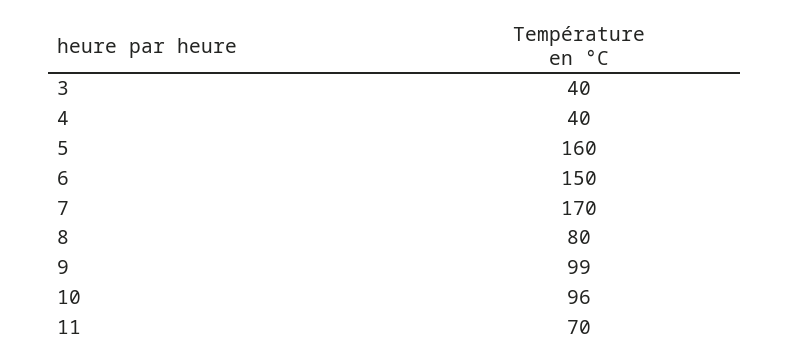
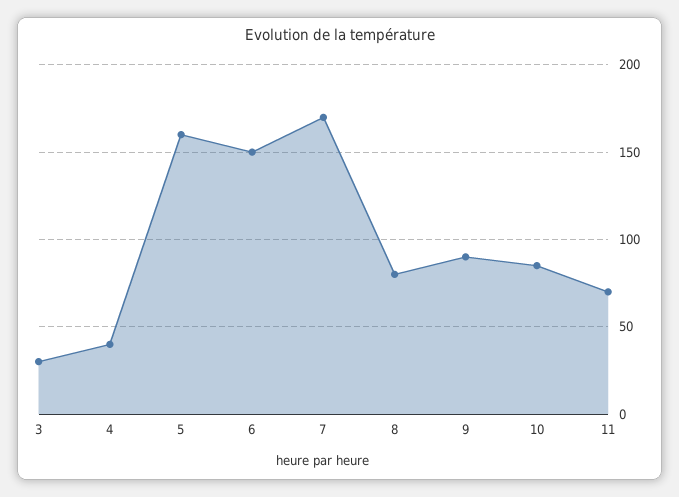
  {
-   "3": 40,
+   "3": 30,
    "4": 40,
    "5": 160,
    "6": 150,
    "7": 170,
    "8": 80,
-   "9": 99,
+   "9": 90,
-   "10": 96,
+   "10": 85,
    "11": 70
  }

